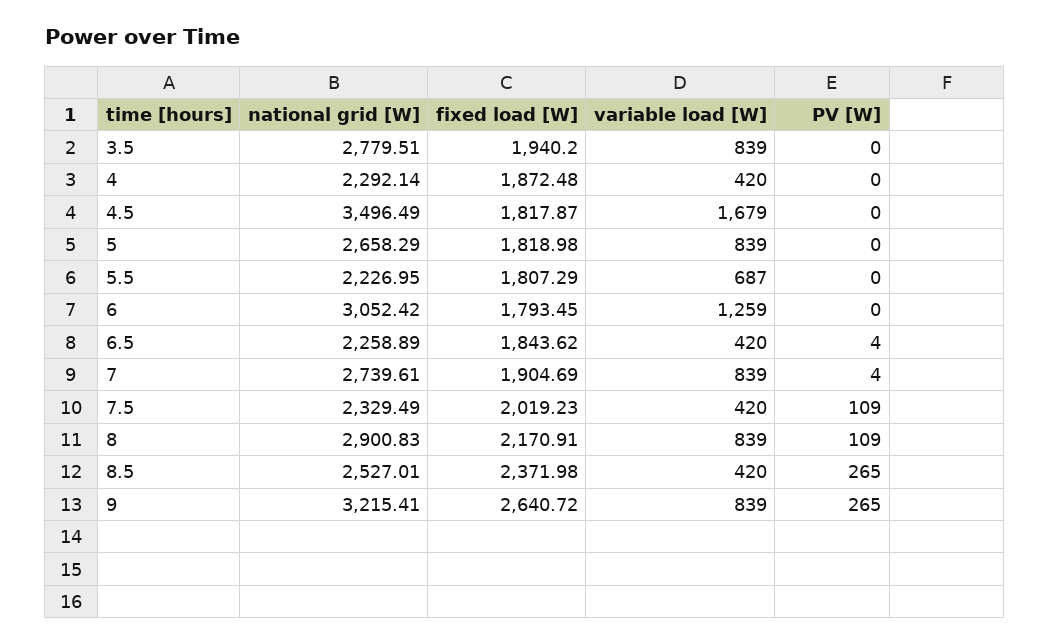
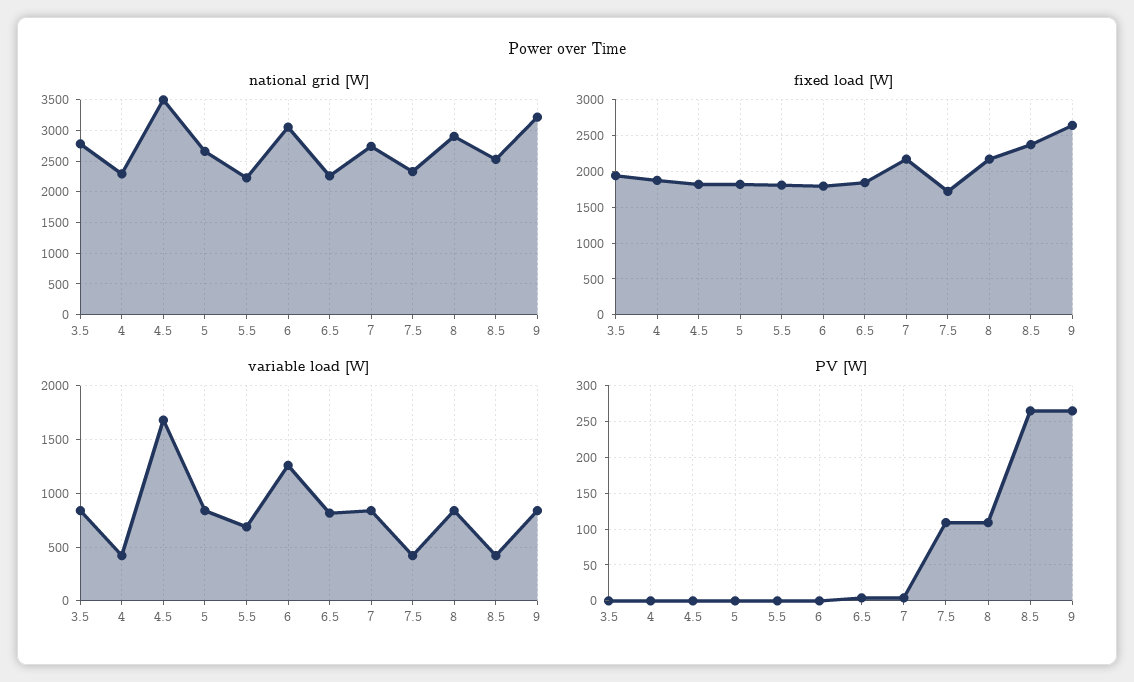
  {
    "national grid [W]": {
      "3.5": 2779.51,
      "4": 2292.14,
      "4.5": 3496.49,
      "5": 2658.29,
      "5.5": 2226.95,
      "6": 3052.42,
      "6.5": 2258.89,
      "7": 2739.61,
      "7.5": 2329.49,
      "8": 2900.83,
      "8.5": 2527.01,
      "9": 3215.41
    },
    "fixed load [W]": {
      "3.5": 1940.2,
      "4": 1872.48,
      "4.5": 1817.87,
      "5": 1818.98,
      "5.5": 1807.29,
      "6": 1793.45,
      "6.5": 1843.62,
-     "7": 1904.69,
+     "7": 2200,
-     "7.5": 2019.23,
+     "7.5": 1700,
      "8": 2170.91,
      "8.5": 2371.98,
      "9": 2640.72
    },
    "variable load [W]": {
      "3.5": 839,
      "4": 420,
      "4.5": 1679,
      "5": 839,
      "5.5": 687,
      "6": 1259,
-     "6.5": 420,
+     "6.5": 800,
      "7": 839,
      "7.5": 420,
      "8": 839,
      "8.5": 420,
      "9": 839
    },
    "PV [W]": {
      "3.5": 0,
      "4": 0,
      "4.5": 0,
      "5": 0,
      "5.5": 0,
      "6": 0,
      "6.5": 4,
      "7": 4,
      "7.5": 109,
      "8": 109,
      "8.5": 265,
      "9": 265
    }
  }

